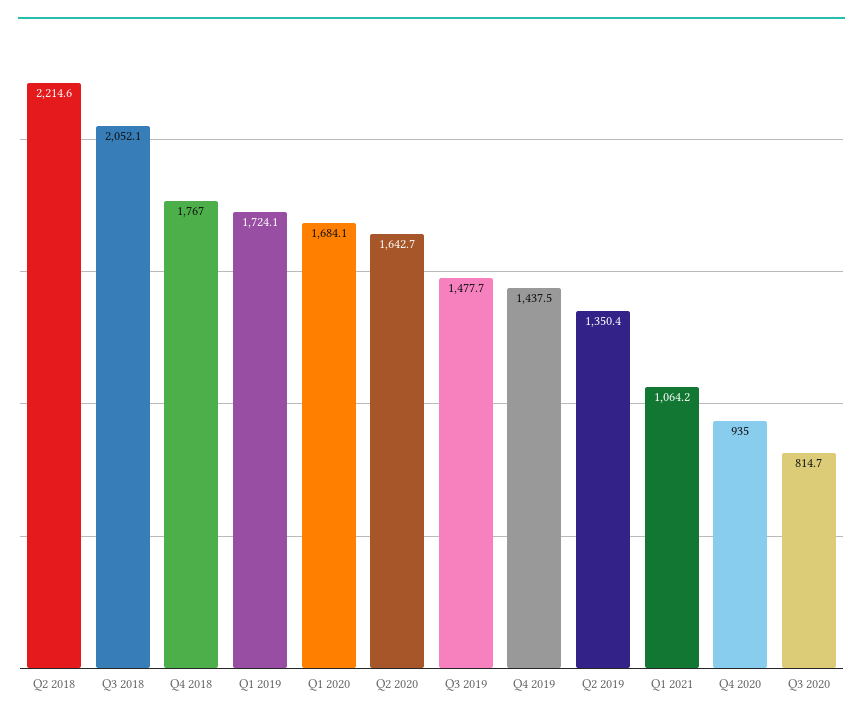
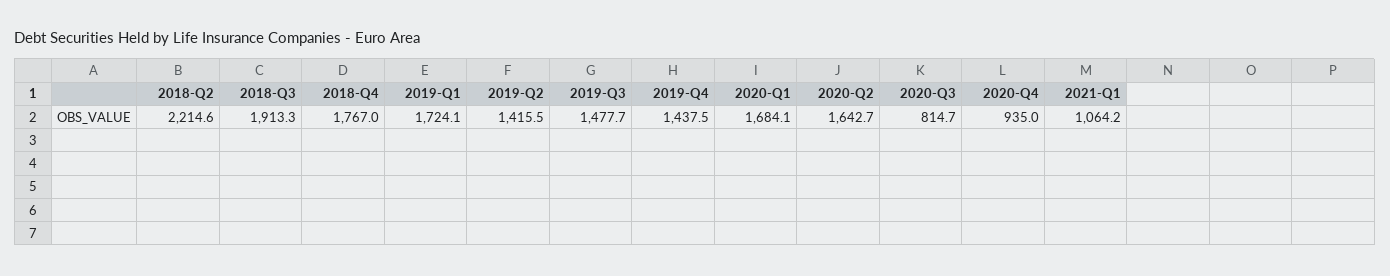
  {
    "Q2 2018": 2214.6,
-   "Q3 2018": 2052.1,
+   "Q3 2018": 1913.3,
    "Q4 2018": 1767,
    "Q1 2019": 1724.1,
    "Q1 2020": 1684.1,
    "Q2 2020": 1642.7,
    "Q3 2019": 1477.7,
    "Q4 2019": 1437.5,
-   "Q2 2019": 1350.4,
+   "Q2 2019": 1415.5,
    "Q1 2021": 1064.2,
    "Q4 2020": 935,
    "Q3 2020": 814.7
  }

